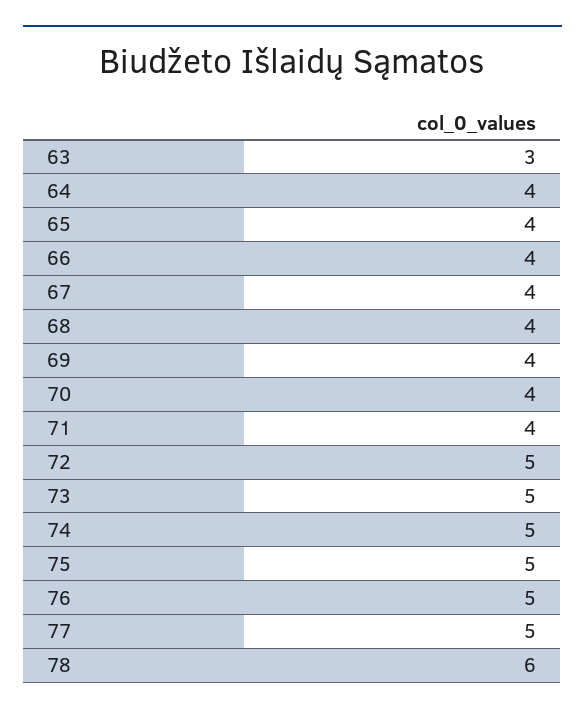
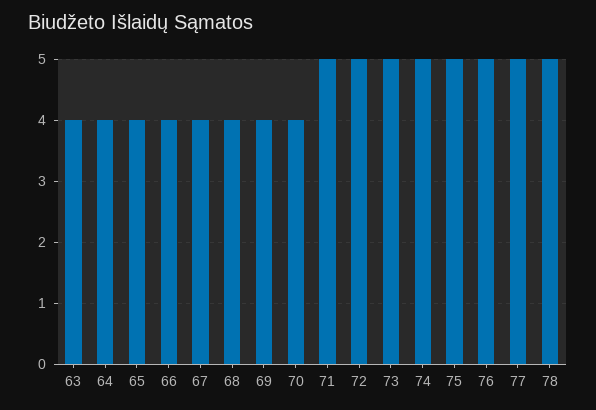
  {
-   "63": 3,
+   "63": 4,
    "64": 4,
    "65": 4,
    "66": 4,
    "67": 4,
    "68": 4,
    "69": 4,
    "70": 4,
-   "71": 4,
+   "71": 5,
    "72": 5,
    "73": 5,
    "74": 5,
    "75": 5,
    "76": 5,
    "77": 5,
-   "78": 6
+   "78": 5
  }

